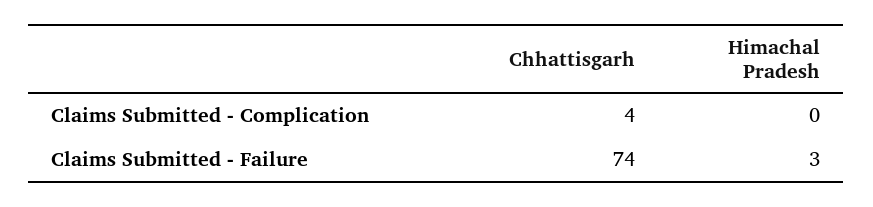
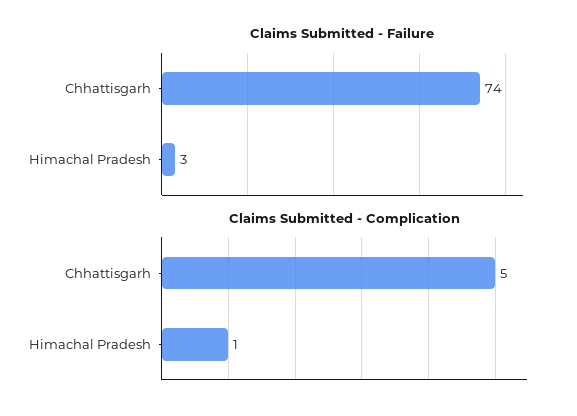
  {
    "Claims Submitted - Complication": {
-     "Chhattisgarh": 4,
+     "Chhattisgarh": 5,
-     "Himachal Pradesh": 0
+     "Himachal Pradesh": 1
    },
    "Claims Submitted - Failure": {
      "Chhattisgarh": 74,
      "Himachal Pradesh": 3
    }
  }

